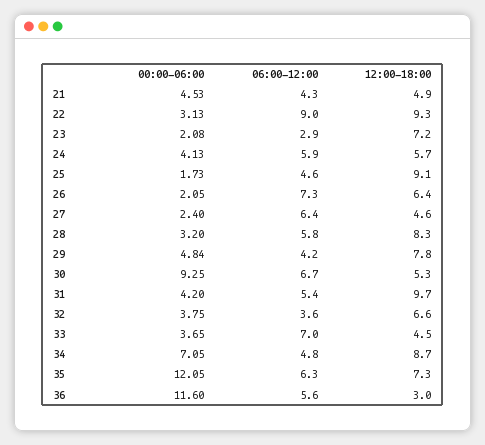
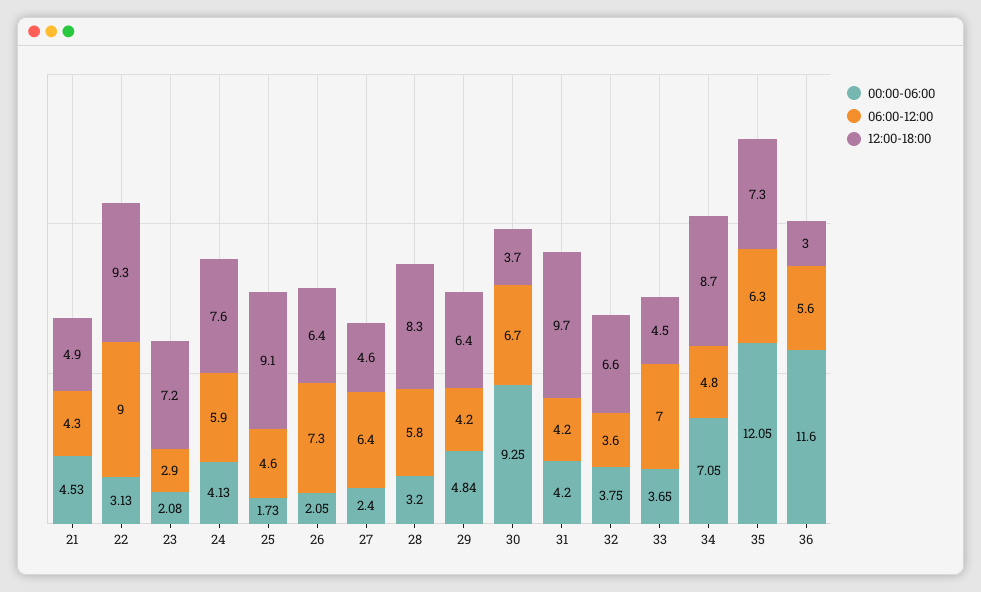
  {
    "00:00-06:00": {
      "21": 4.53,
      "22": 3.13,
      "23": 2.08,
      "24": 4.13,
      "25": 1.73,
      "26": 2.05,
      "27": 2.4,
      "28": 3.2,
      "29": 4.84,
      "30": 9.25,
      "31": 4.2,
      "32": 3.75,
      "33": 3.65,
      "34": 7.05,
      "35": 12.05,
      "36": 11.6
    },
    "06:00-12:00": {
      "21": 4.3,
      "22": 9,
      "23": 2.9,
      "24": 5.9,
      "25": 4.6,
      "26": 7.3,
      "27": 6.4,
      "28": 5.8,
      "29": 4.2,
      "30": 6.7,
-     "31": 5.4,
+     "31": 4.2,
      "32": 3.6,
      "33": 7,
      "34": 4.8,
      "35": 6.3,
      "36": 5.6
    },
    "12:00-18:00": {
      "21": 4.9,
      "22": 9.3,
      "23": 7.2,
-     "24": 5.7,
+     "24": 7.6,
      "25": 9.1,
      "26": 6.4,
      "27": 4.6,
      "28": 8.3,
-     "29": 7.8,
+     "29": 6.4,
-     "30": 5.3,
+     "30": 3.7,
      "31": 9.7,
      "32": 6.6,
      "33": 4.5,
      "34": 8.7,
      "35": 7.3,
      "36": 3
    }
  }

